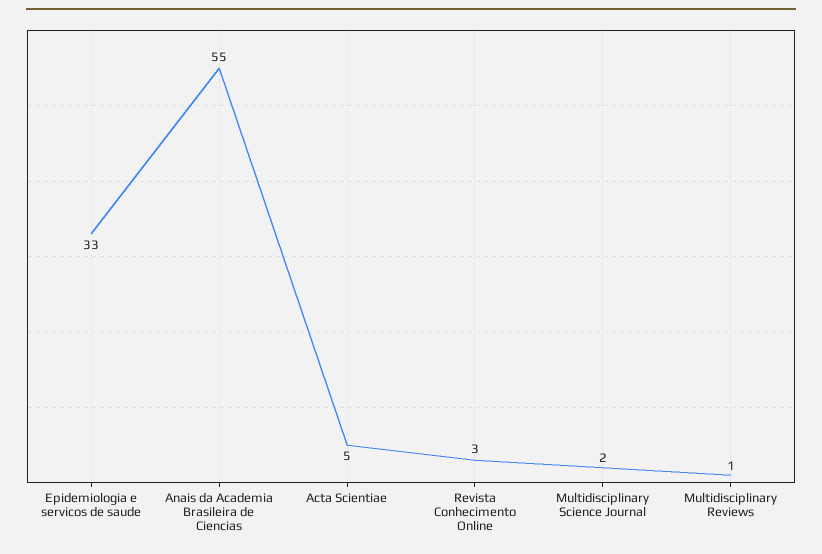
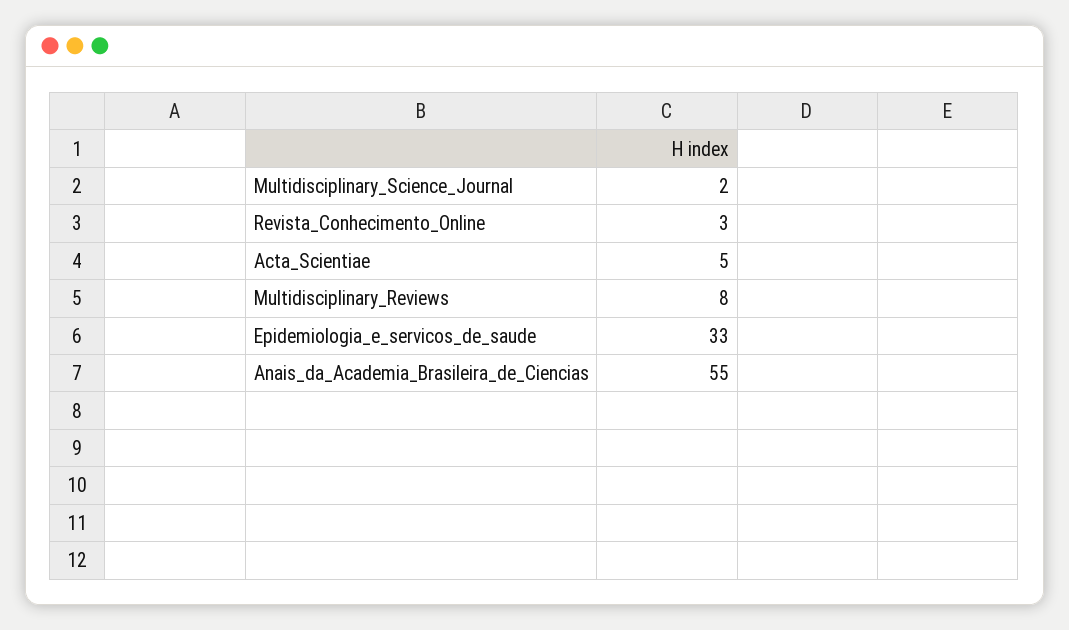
  {
    "Epidemiologia e servicos de saude": 33,
    "Anais da Academia Brasileira de Ciencias": 55,
    "Acta Scientiae": 5,
    "Revista Conhecimento Online": 3,
    "Multidisciplinary Science Journal": 2,
-   "Multidisciplinary Reviews": 1
+   "Multidisciplinary Reviews": 8
  }

